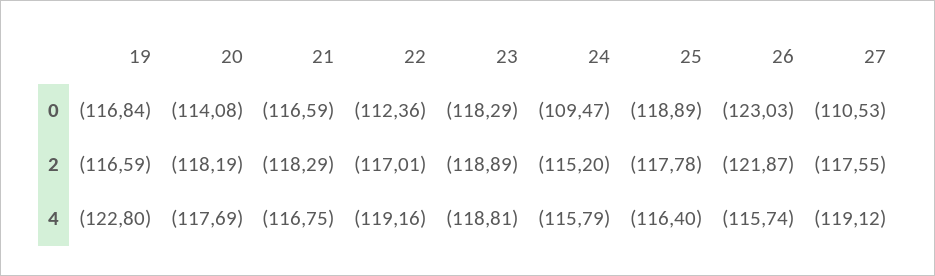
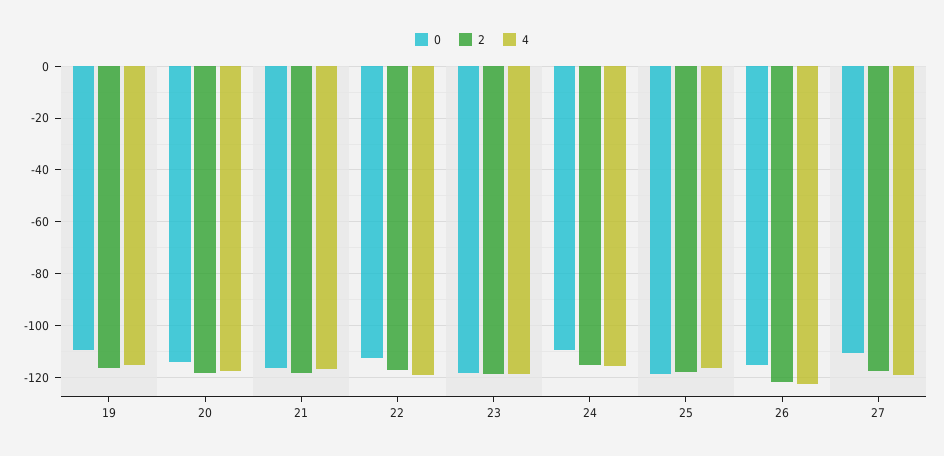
  {
    "0": {
-     "19": -116.84,
+     "19": -110,
      "20": -114.08,
      "21": -116.59,
      "22": -112.36,
      "23": -118.29,
      "24": -109.47,
      "25": -118.89,
-     "26": -123.03,
+     "26": -115,
      "27": -110.53
    },
    "2": {
      "19": -116.59,
      "20": -118.19,
      "21": -118.29,
      "22": -117.01,
      "23": -118.89,
      "24": -115.2,
      "25": -117.78,
      "26": -121.87,
      "27": -117.55
    },
    "4": {
-     "19": -122.8,
+     "19": -115,
      "20": -117.69,
      "21": -116.75,
      "22": -119.16,
      "23": -118.81,
      "24": -115.79,
      "25": -116.4,
-     "26": -115.74,
+     "26": -122.5,
      "27": -119.12
    }
  }

